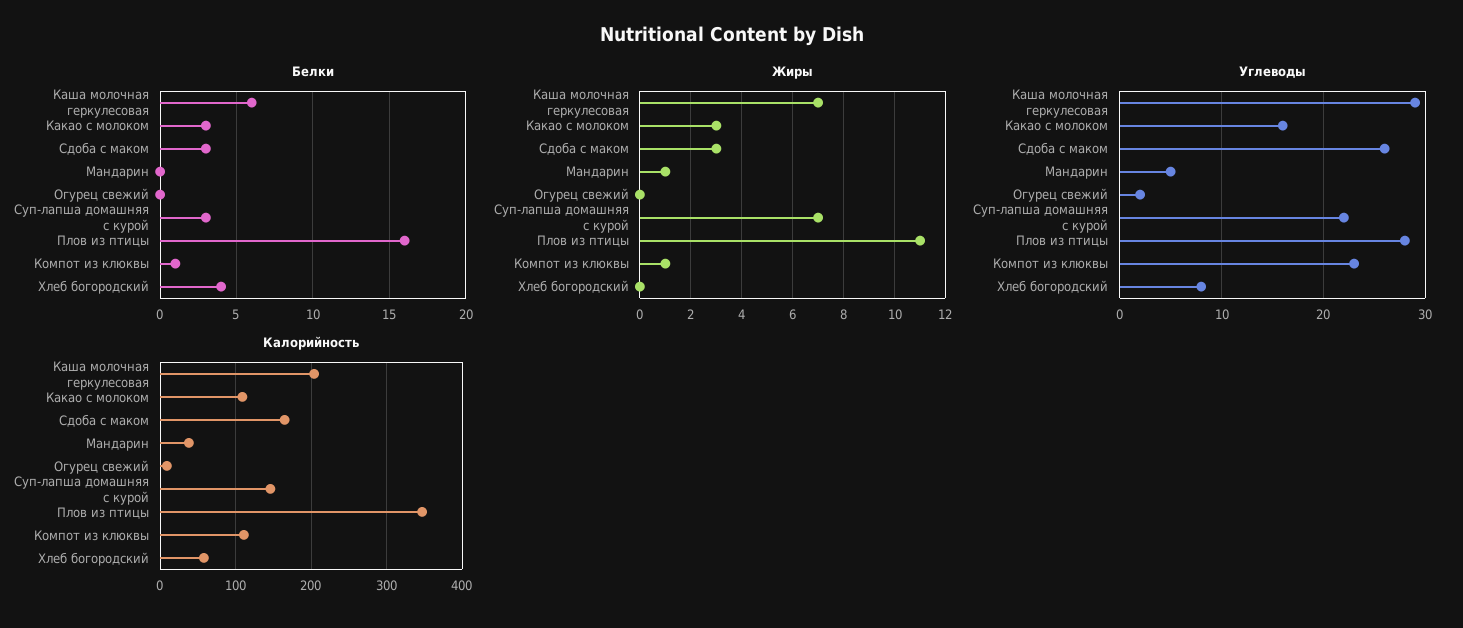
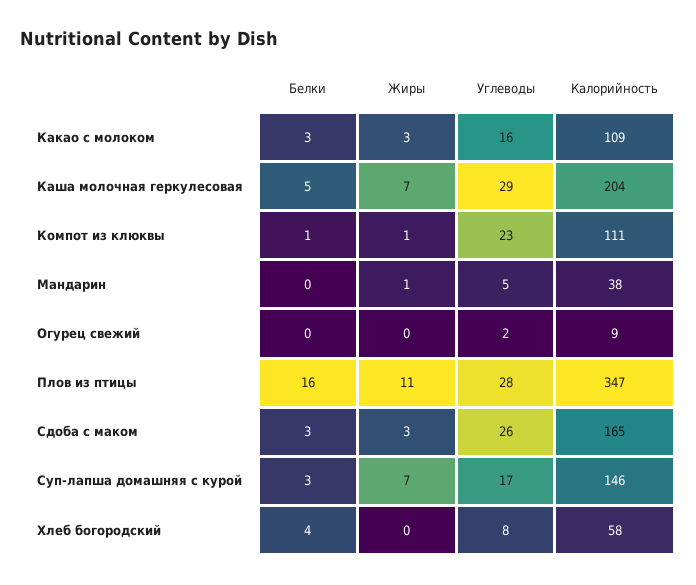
  {
    "Белки": {
-     "Каша молочная геркулесовая": 6,
+     "Каша молочная геркулесовая": 5,
      "Какао с молоком": 3,
      "Сдоба с маком": 3,
      "Мандарин": 0,
      "Огурец свежий": 0,
      "Суп-лапша домашняя с курой": 3,
      "Плов из птицы": 16,
      "Компот из клюквы": 1,
      "Хлеб богородский": 4
    },
    "Жиры": {
      "Каша молочная геркулесовая": 7,
      "Какао с молоком": 3,
      "Сдоба с маком": 3,
      "Мандарин": 1,
      "Огурец свежий": 0,
      "Суп-лапша домашняя с курой": 7,
      "Плов из птицы": 11,
      "Компот из клюквы": 1,
      "Хлеб богородский": 0
    },
    "Углеводы": {
      "Каша молочная геркулесовая": 29,
      "Какао с молоком": 16,
      "Сдоба с маком": 26,
      "Мандарин": 5,
      "Огурец свежий": 2,
-     "Суп-лапша домашняя с курой": 22,
+     "Суп-лапша домашняя с курой": 17,
      "Плов из птицы": 28,
      "Компот из клюквы": 23,
      "Хлеб богородский": 8
    },
    "Калорийность": {
      "Каша молочная геркулесовая": 204,
      "Какао с молоком": 109,
      "Сдоба с маком": 165,
      "Мандарин": 38,
      "Огурец свежий": 9,
      "Суп-лапша домашняя с курой": 146,
      "Плов из птицы": 347,
      "Компот из клюквы": 111,
      "Хлеб богородский": 58
    }
  }

